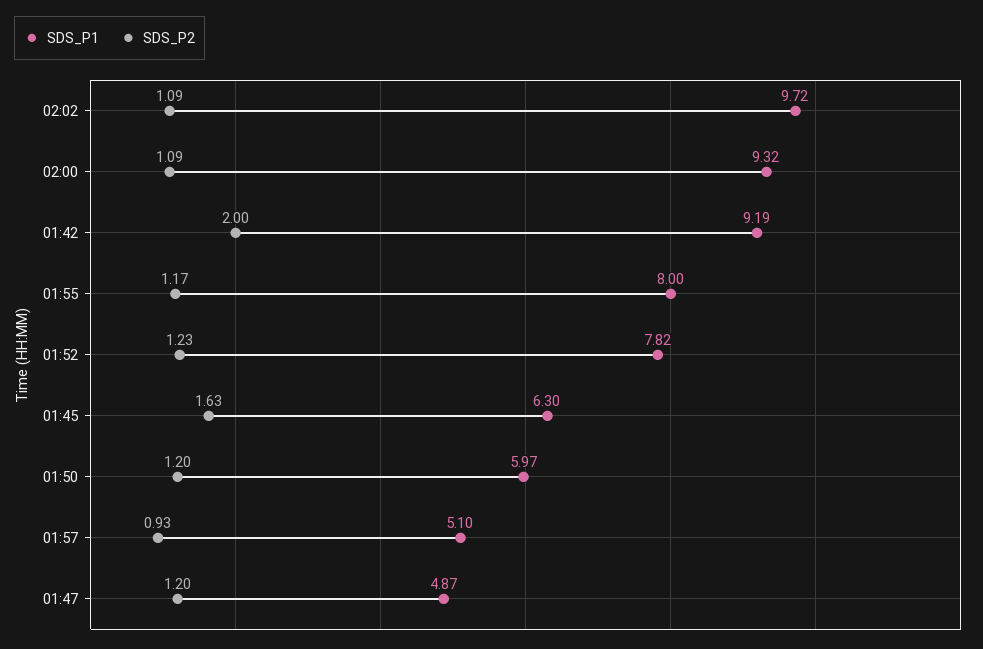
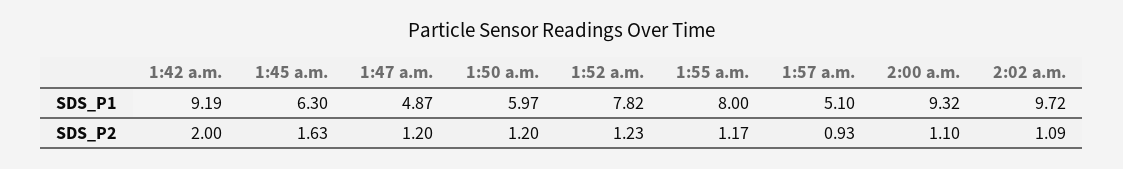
  {
    "SDS_P1": {
      "02:02": 9.72,
      "02:00": 9.32,
      "01:42": 9.19,
      "01:55": 8,
      "01:52": 7.82,
      "01:45": 6.3,
      "01:50": 5.97,
      "01:57": 5.1,
      "01:47": 4.87
    },
    "SDS_P2": {
      "02:02": 1.09,
-     "02:00": 1.09,
+     "02:00": 1.1,
      "01:42": 2,
      "01:55": 1.17,
      "01:52": 1.23,
      "01:45": 1.63,
      "01:50": 1.2,
      "01:57": 0.93,
      "01:47": 1.2
    }
  }

